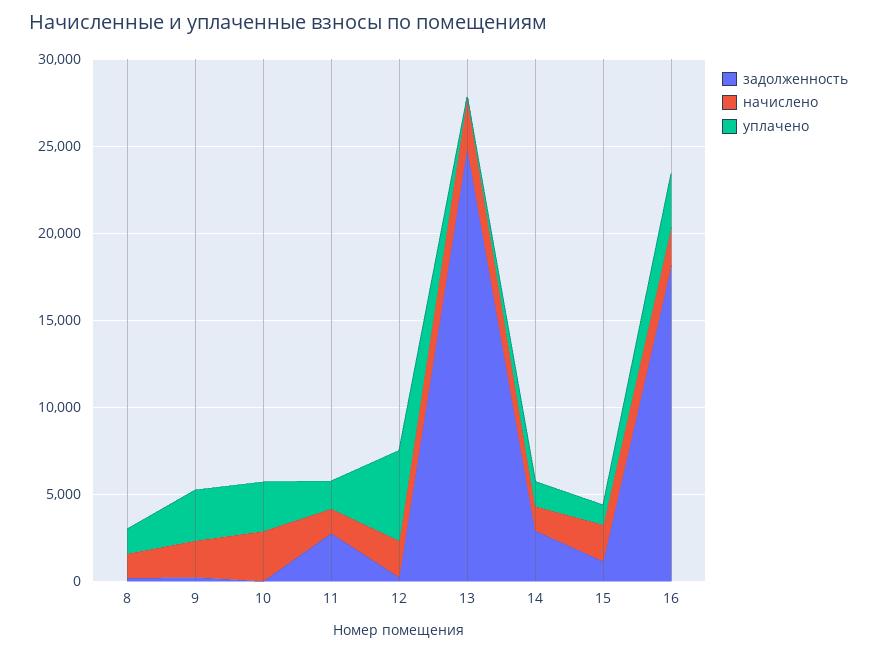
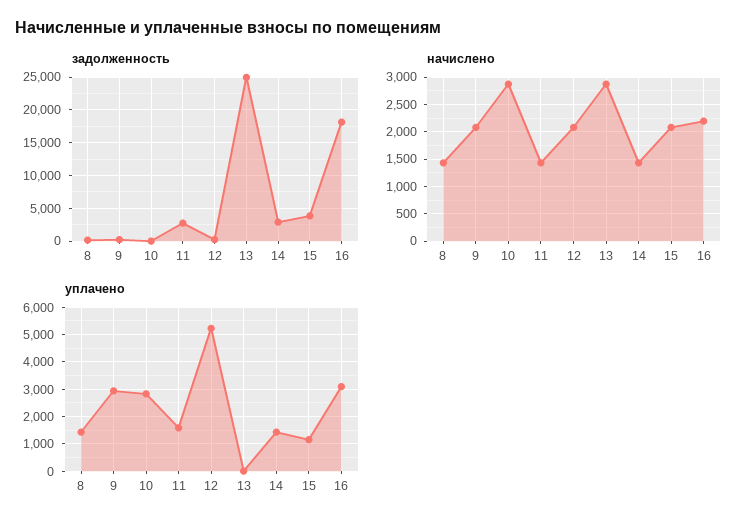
  {
    "задолженность": {
      "8": 0,
      "9": 0,
      "10": 0,
      "11": 3000,
      "12": 0,
      "13": 25000,
      "14": 3000,
-     "15": 1000,
+     "15": 4000,
      "16": 18000
    },
    "начислено": {
      "8": 1500,
      "9": 2000,
      "10": 2750,
      "11": 1500,
      "12": 2000,
      "13": 2750,
      "14": 1500,
      "15": 2000,
      "16": 2250
    },
    "уплачено": {
      "8": 1500,
      "9": 3000,
      "10": 2750,
      "11": 1500,
      "12": 5250,
      "13": 0,
      "14": 1500,
      "15": 1250,
      "16": 3000
    }
  }

